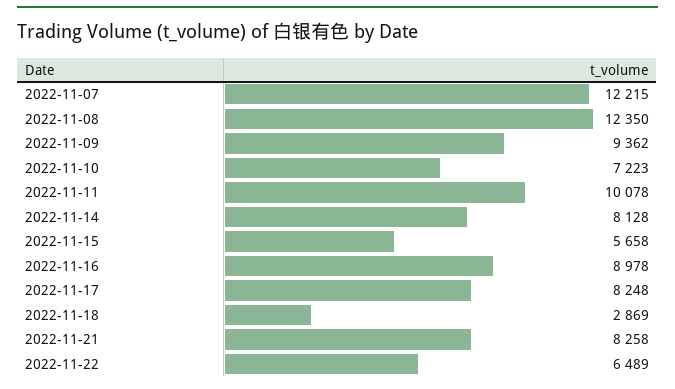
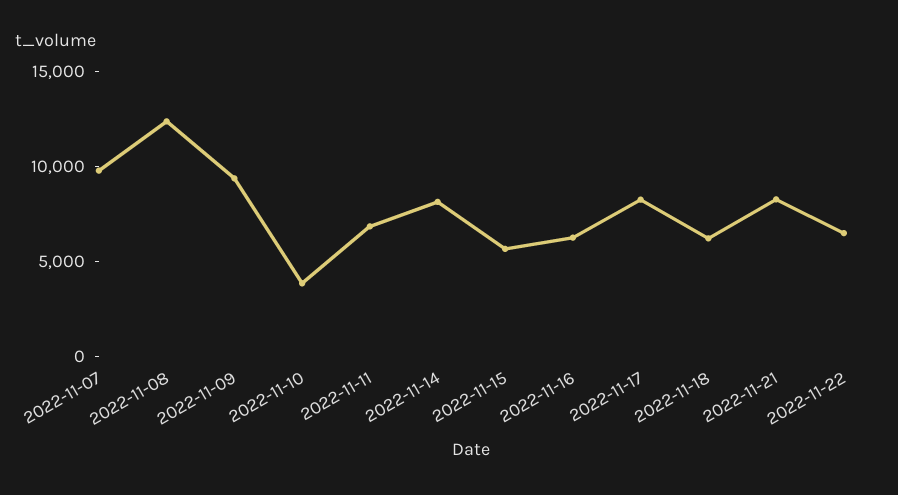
  {
-   "2022-11-07": 12215,
+   "2022-11-07": 10000,
    "2022-11-08": 12350,
    "2022-11-09": 9362,
-   "2022-11-10": 7223,
+   "2022-11-10": 4000,
-   "2022-11-11": 10078,
+   "2022-11-11": 7000,
    "2022-11-14": 8128,
    "2022-11-15": 5658,
-   "2022-11-16": 8978,
+   "2022-11-16": 6000,
    "2022-11-17": 8248,
-   "2022-11-18": 2869,
+   "2022-11-18": 6000,
    "2022-11-21": 8258,
    "2022-11-22": 6489
  }

